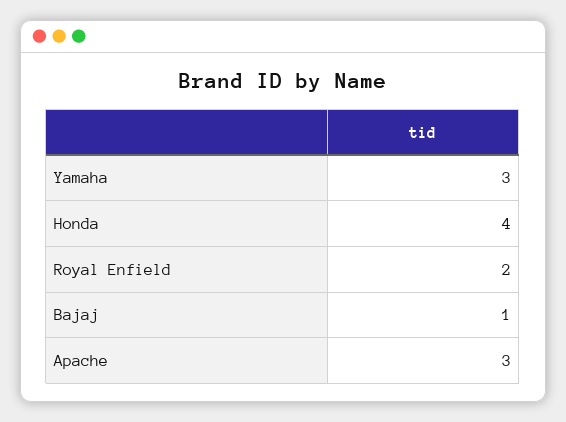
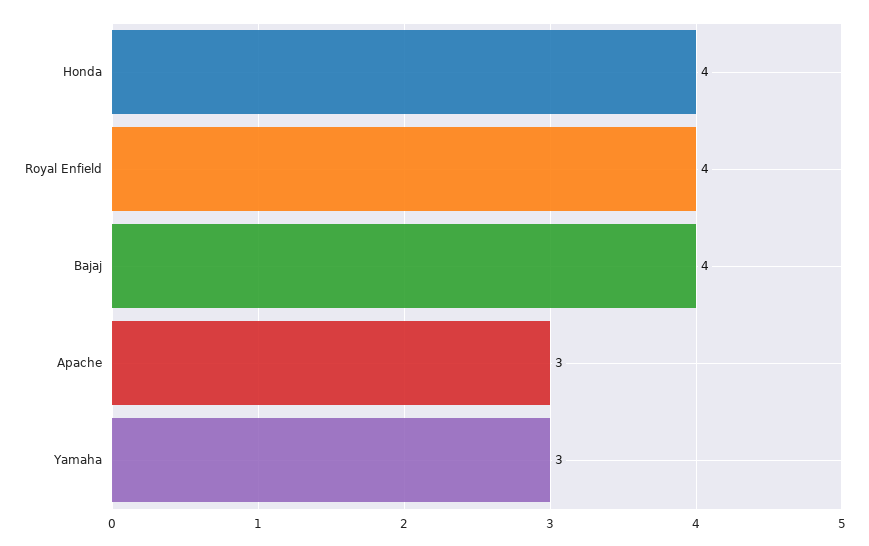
  {
    "Yamaha": 3,
    "Honda": 4,
-   "Royal Enfield": 2,
+   "Royal Enfield": 4,
-   "Bajaj": 1,
+   "Bajaj": 4,
    "Apache": 3
  }

